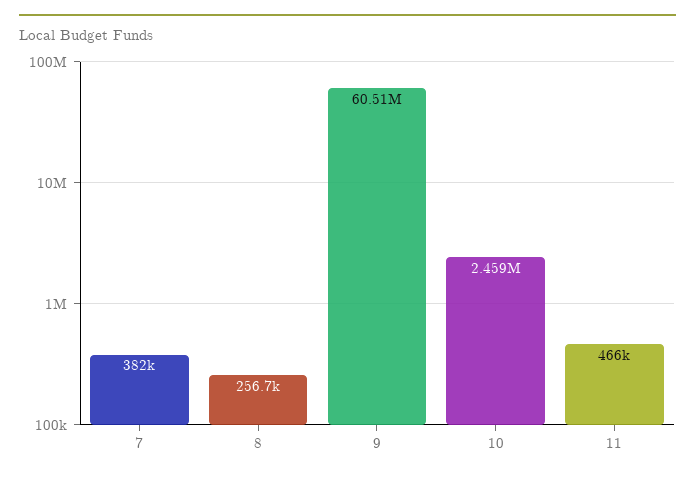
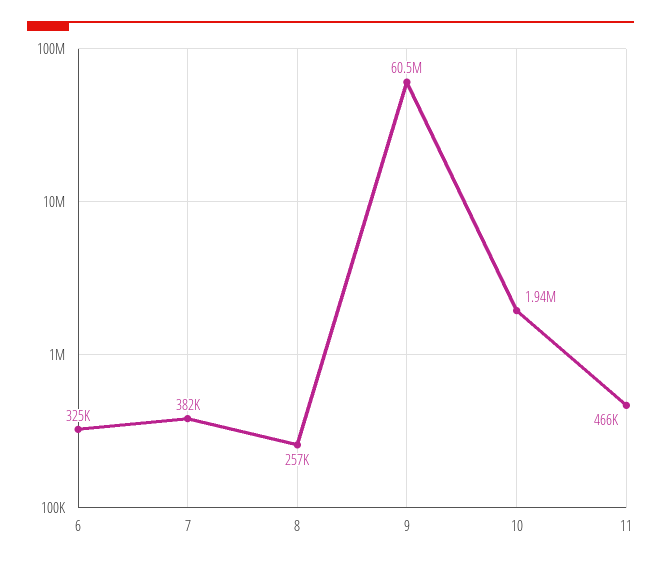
  {
    "7": 382000,
    "8": 256700,
    "9": 60510000,
-   "10": 2459000,
+   "10": 1940000,
-   "11": 466000
+   "11": 466000,
+   "6": 325000
  }

